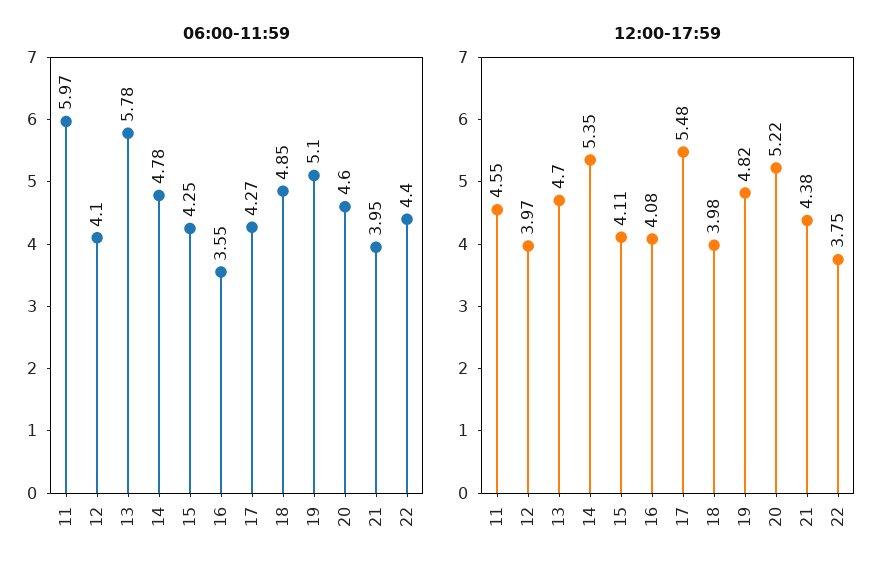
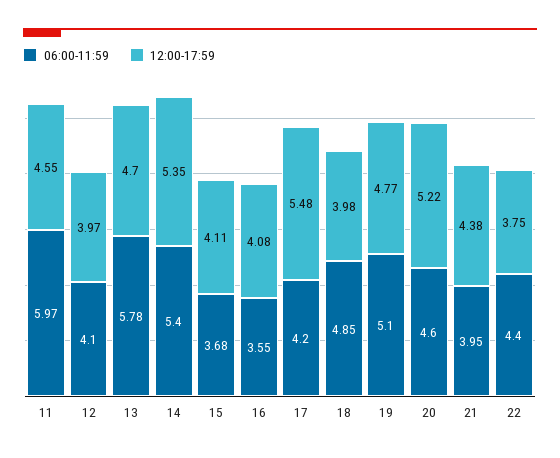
  {
    "06:00-11:59": {
      "11": 5.97,
      "12": 4.1,
      "13": 5.78,
-     "14": 4.78,
+     "14": 5.4,
-     "15": 4.25,
+     "15": 3.68,
      "16": 3.55,
-     "17": 4.27,
+     "17": 4.2,
      "18": 4.85,
      "19": 5.1,
      "20": 4.6,
      "21": 3.95,
      "22": 4.4
    },
    "12:00-17:59": {
      "11": 4.55,
      "12": 3.97,
      "13": 4.7,
      "14": 5.35,
      "15": 4.11,
      "16": 4.08,
      "17": 5.48,
      "18": 3.98,
-     "19": 4.82,
+     "19": 4.77,
      "20": 5.22,
      "21": 4.38,
      "22": 3.75
    }
  }

